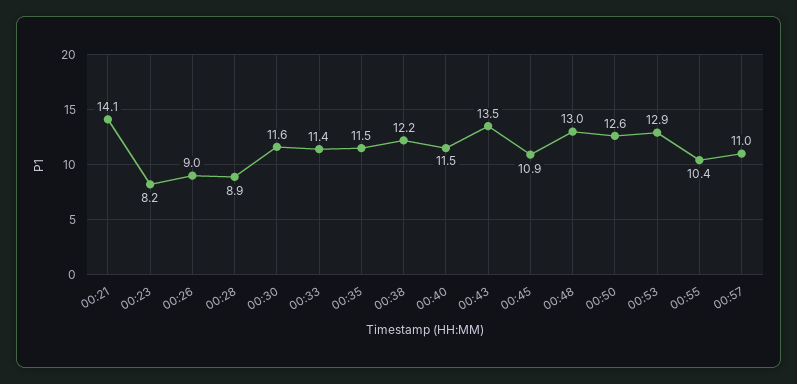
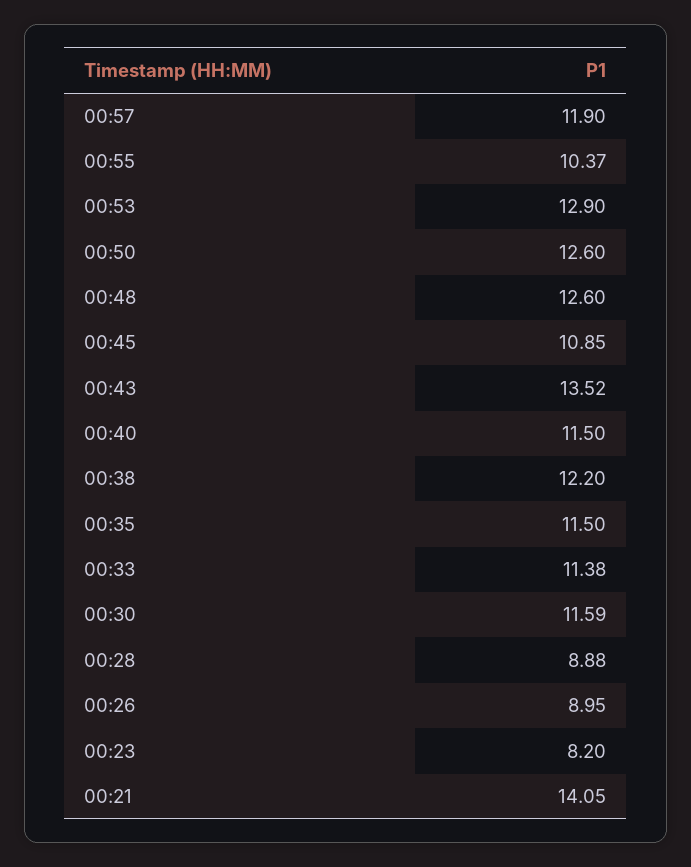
  {
    "00:21": 14.05,
    "00:23": 8.2,
    "00:26": 8.95,
    "00:28": 8.88,
    "00:30": 11.59,
    "00:33": 11.38,
    "00:35": 11.5,
    "00:38": 12.2,
    "00:40": 11.5,
    "00:43": 13.52,
    "00:45": 10.85,
-   "00:48": 13,
+   "00:48": 12.6,
    "00:50": 12.6,
    "00:53": 12.9,
    "00:55": 10.37,
-   "00:57": 11
+   "00:57": 11.9
  }

